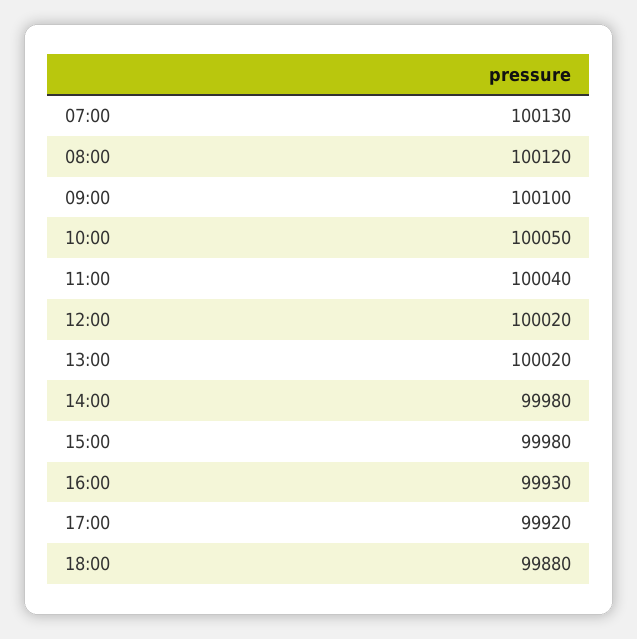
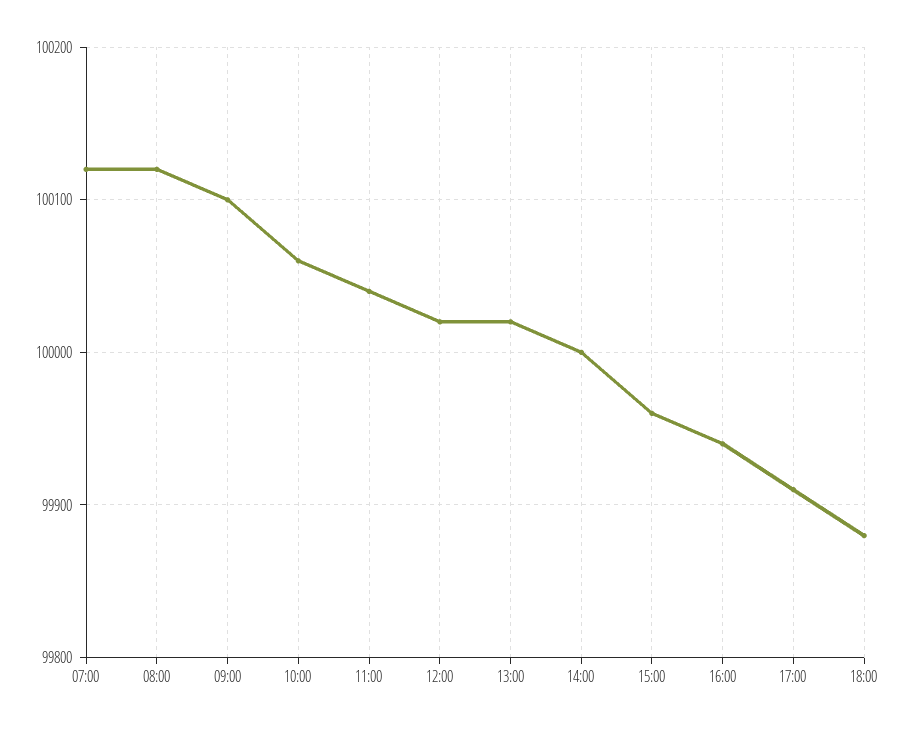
  {
-   "07:00": 100130,
+   "07:00": 100120,
    "08:00": 100120,
    "09:00": 100100,
-   "10:00": 100050,
+   "10:00": 100060,
    "11:00": 100040,
    "12:00": 100020,
    "13:00": 100020,
-   "14:00": 99980,
+   "14:00": 100000,
-   "15:00": 99980,
+   "15:00": 99960,
-   "16:00": 99930,
+   "16:00": 99940,
-   "17:00": 99920,
+   "17:00": 99910,
    "18:00": 99880
  }

